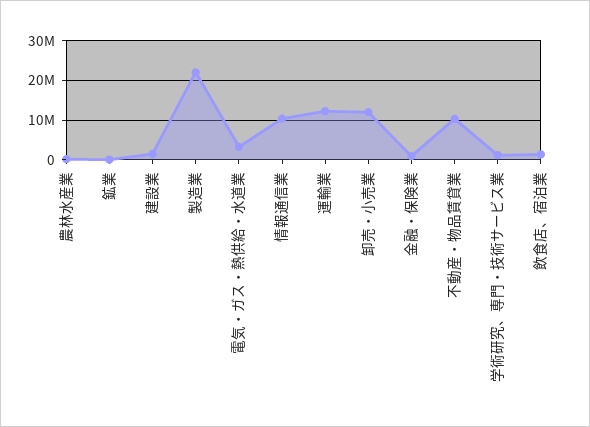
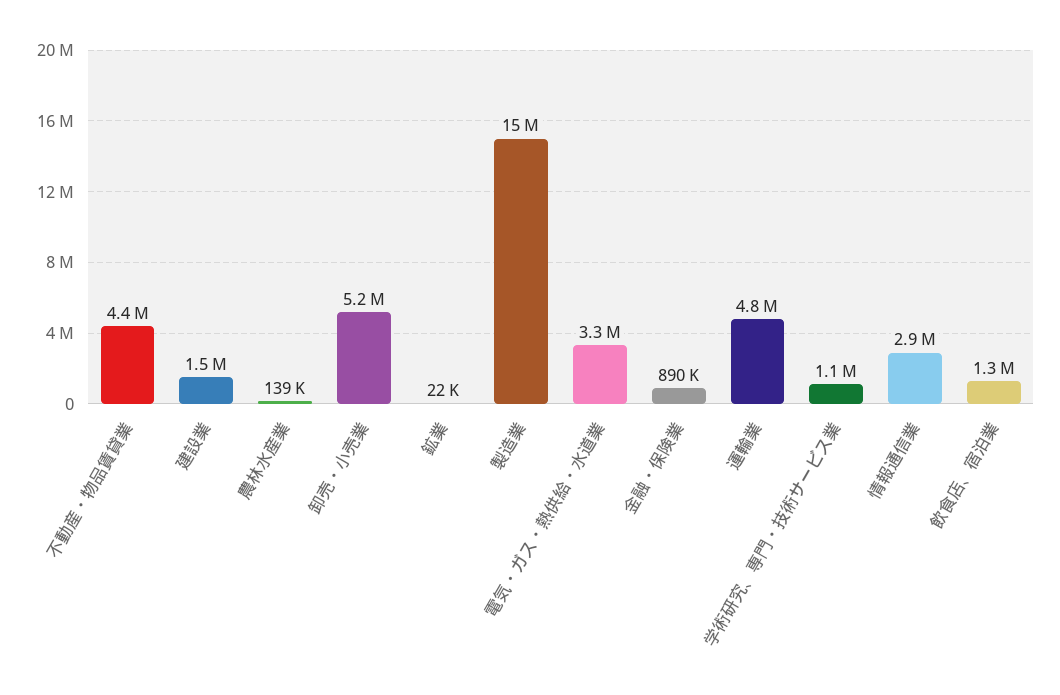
  {
    "農林水産業": 139000,
    "鉱業": 22000,
    "建設業": 1500000,
-   "製造業": 22000000,
+   "製造業": 15000000,
    "電気・ガス・熱供給・水道業": 3300000,
-   "情報通信業": 10000000,
+   "情報通信業": 2900000,
-   "運輸業": 12000000,
+   "運輸業": 4800000,
-   "卸売・小売業": 12000000,
+   "卸売・小売業": 5200000,
    "金融・保険業": 890000,
-   "不動産・物品賃貸業": 10000000,
+   "不動産・物品賃貸業": 4400000,
    "学術研究、専門・技術サービス業": 1100000,
    "飲食店、宿泊業": 1300000
  }

